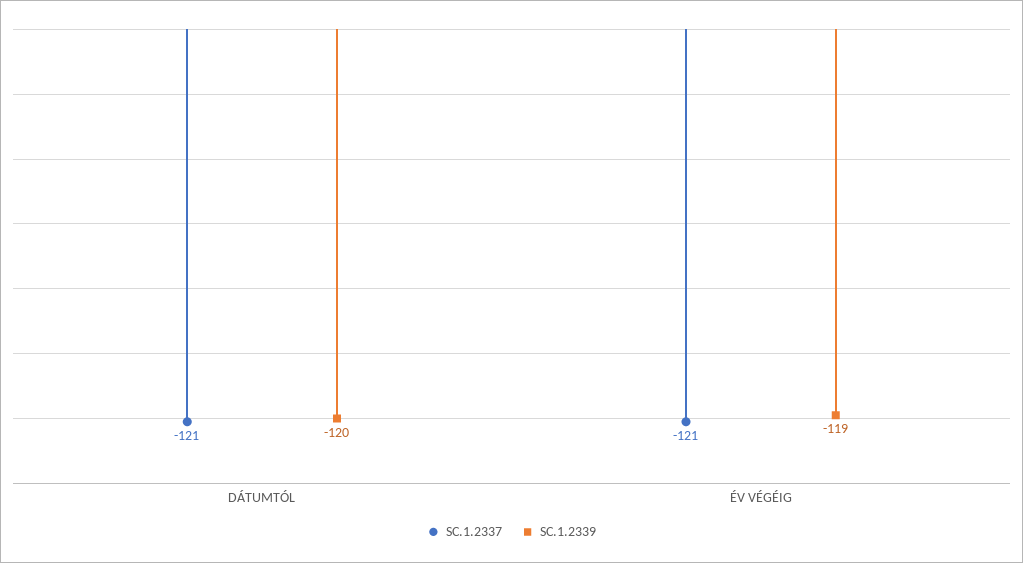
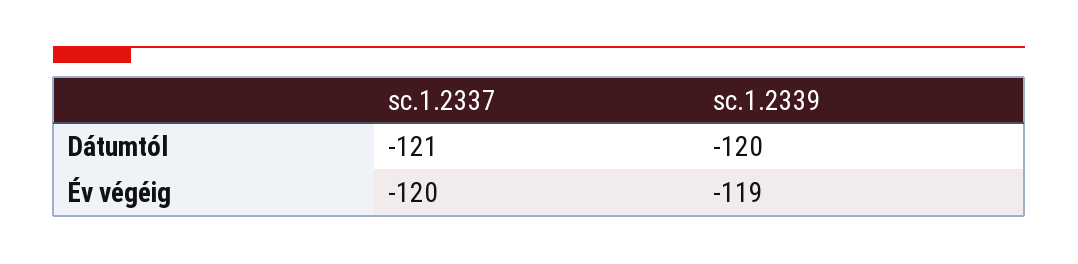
  {
    "SC.1.2337": {
      "DÁTUMTÓL": -121,
-     "ÉV VÉGÉIG": -121
+     "ÉV VÉGÉIG": -120
    },
    "SC.1.2339": {
      "DÁTUMTÓL": -120,
      "ÉV VÉGÉIG": -119
    }
  }

